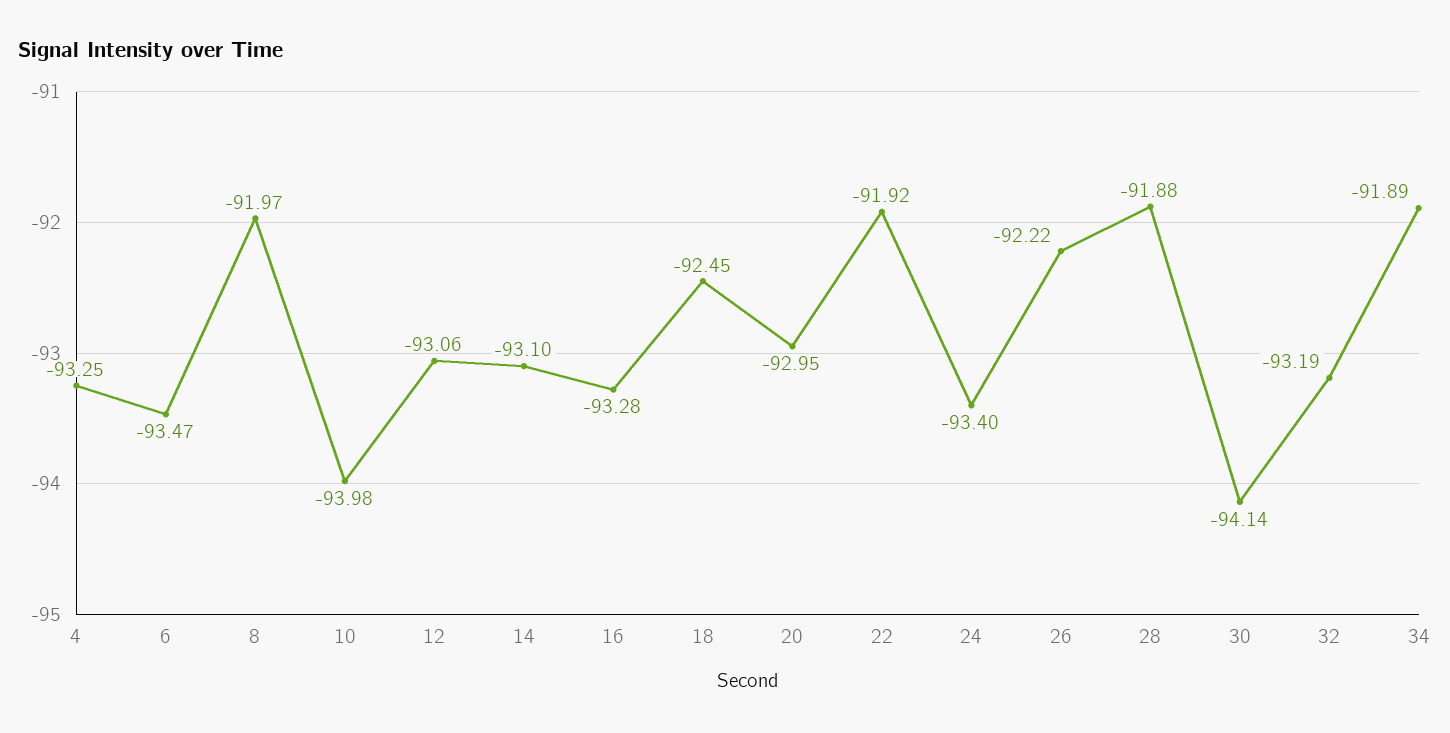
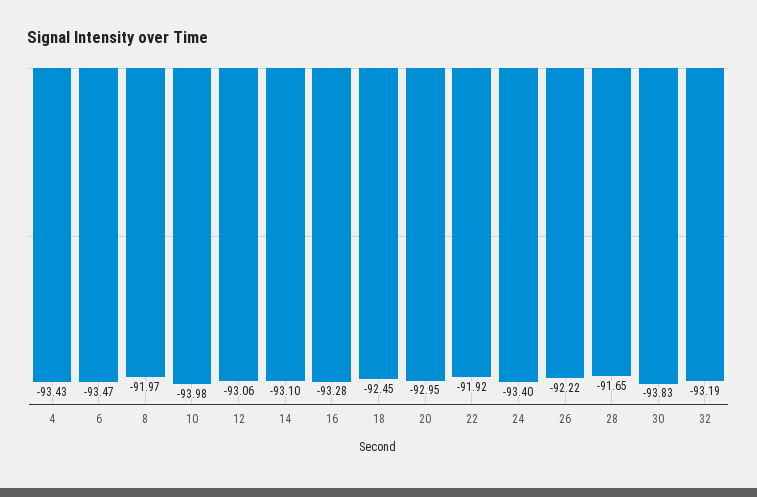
  {
-   "4": -93.25,
+   "4": -93.43,
    "6": -93.47,
    "8": -91.97,
    "10": -93.98,
    "12": -93.06,
    "14": -93.1,
    "16": -93.28,
    "18": -92.45,
    "20": -92.95,
    "22": -91.92,
    "24": -93.4,
    "26": -92.22,
-   "28": -91.88,
+   "28": -91.65,
-   "30": -94.14,
+   "30": -93.83,
-   "32": -93.19,
+   "32": -93.19
-   "34": -91.89
  }

